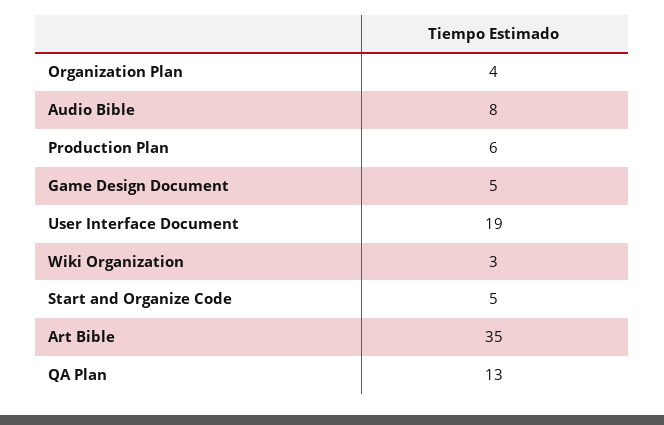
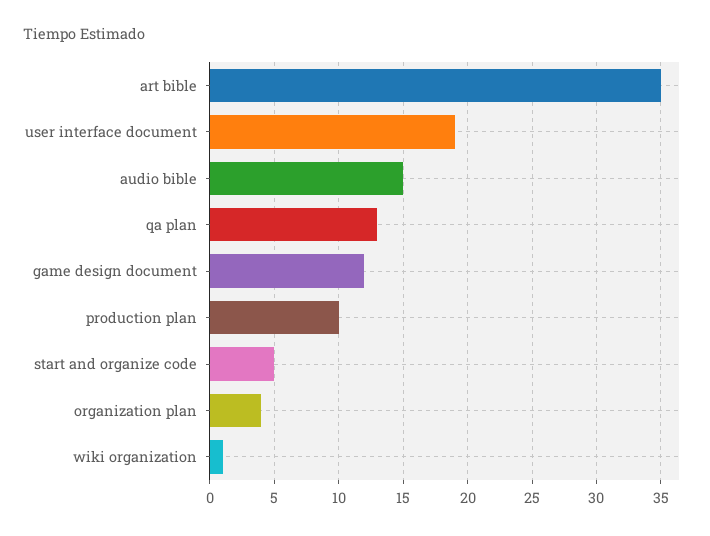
  {
    "Organization Plan": 4,
-   "Audio Bible": 8,
+   "Audio Bible": 15,
-   "Production Plan": 6,
+   "Production Plan": 10,
-   "Game Design Document": 5,
+   "Game Design Document": 12,
    "User Interface Document": 19,
-   "Wiki Organization": 3,
+   "Wiki Organization": 1,
    "Start and Organize Code": 5,
    "Art Bible": 35,
    "QA Plan": 13
  }

